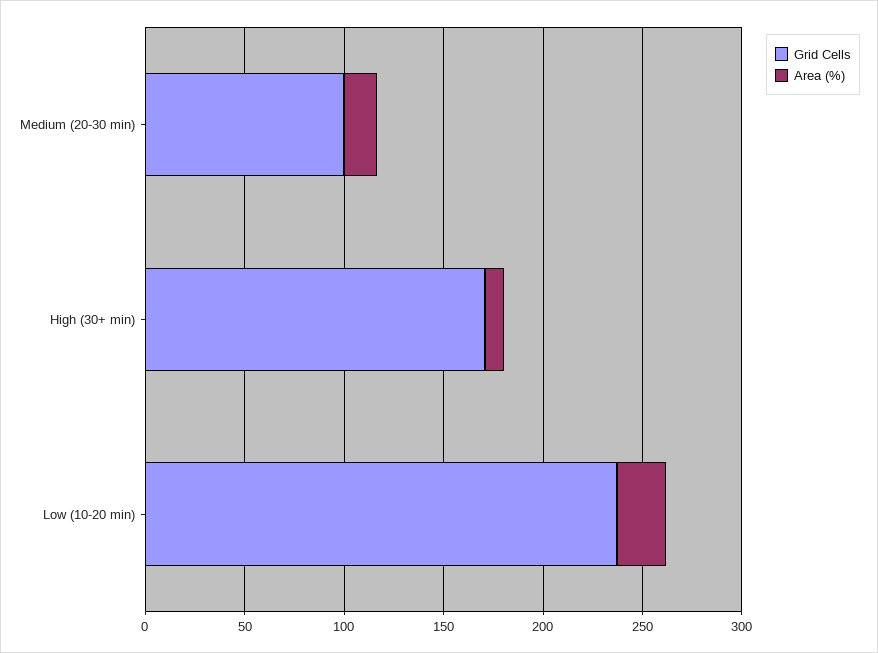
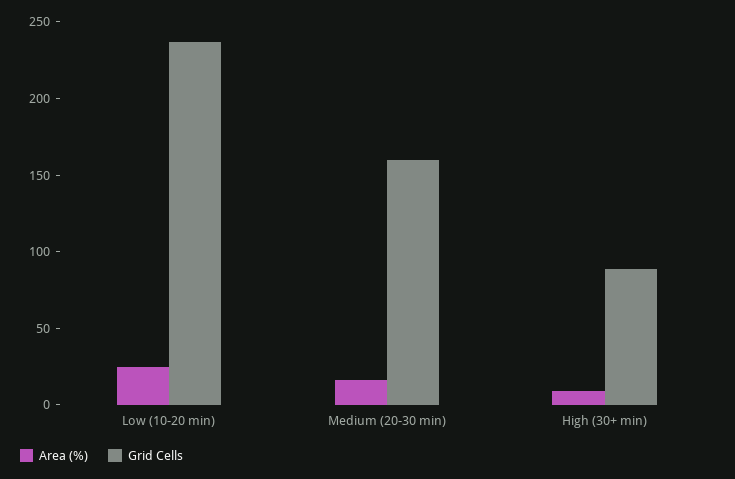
  {
    "Grid Cells": {
-     "Medium (20-30 min)": 100,
+     "Medium (20-30 min)": 160,
-     "High (30+ min)": 170,
+     "High (30+ min)": 90,
      "Low (10-20 min)": 240
    },
    "Area (%)": {
      "Medium (20-30 min)": 20,
      "High (30+ min)": 10,
      "Low (10-20 min)": 20
    }
  }

